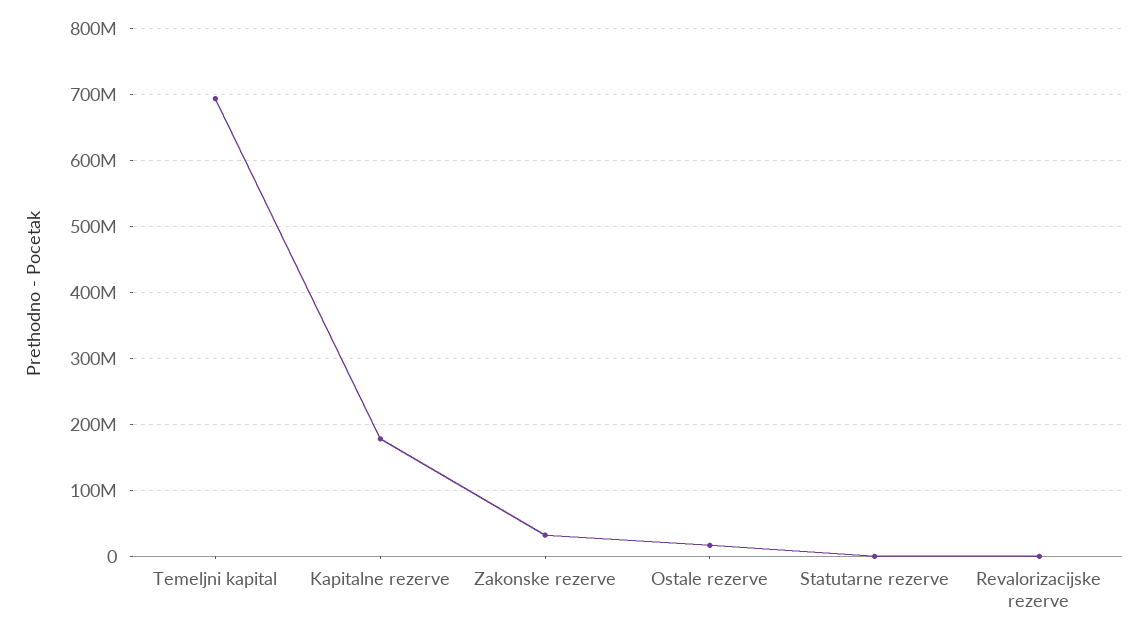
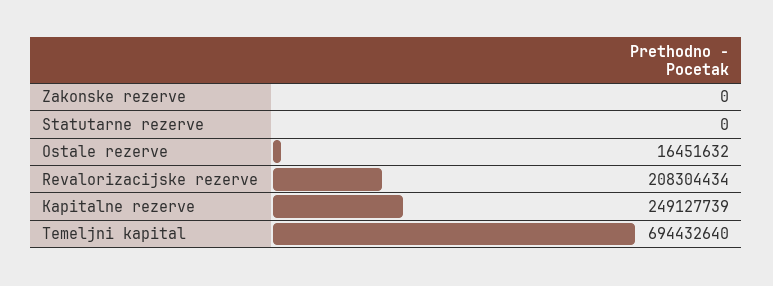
  {
    "Temeljni kapital": 694432640,
-   "Kapitalne rezerve": 180000000,
+   "Kapitalne rezerve": 249127739,
-   "Zakonske rezerve": 30000000,
+   "Zakonske rezerve": 0,
    "Ostale rezerve": 16451632,
    "Statutarne rezerve": 0,
-   "Revalorizacijske rezerve": 0
+   "Revalorizacijske rezerve": 208304434
  }

